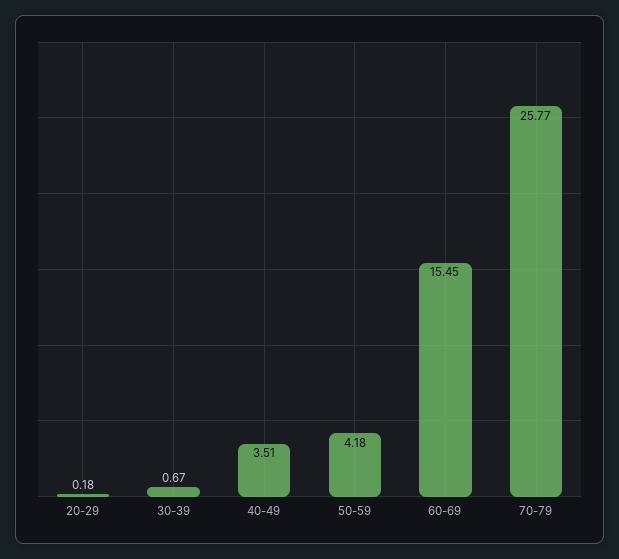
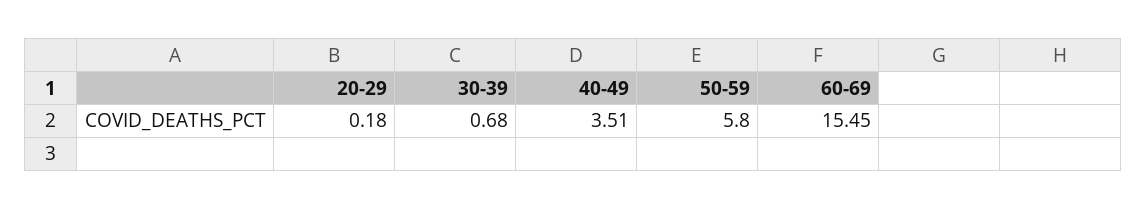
  {
    "20-29": 0.18,
-   "30-39": 0.67,
+   "30-39": 0.68,
    "40-49": 3.51,
-   "50-59": 4.18,
+   "50-59": 5.8,
-   "60-69": 15.45,
+   "60-69": 15.45
-   "70-79": 25.77
  }

